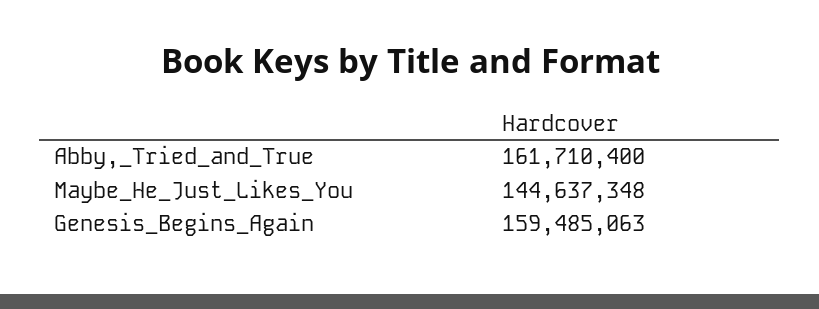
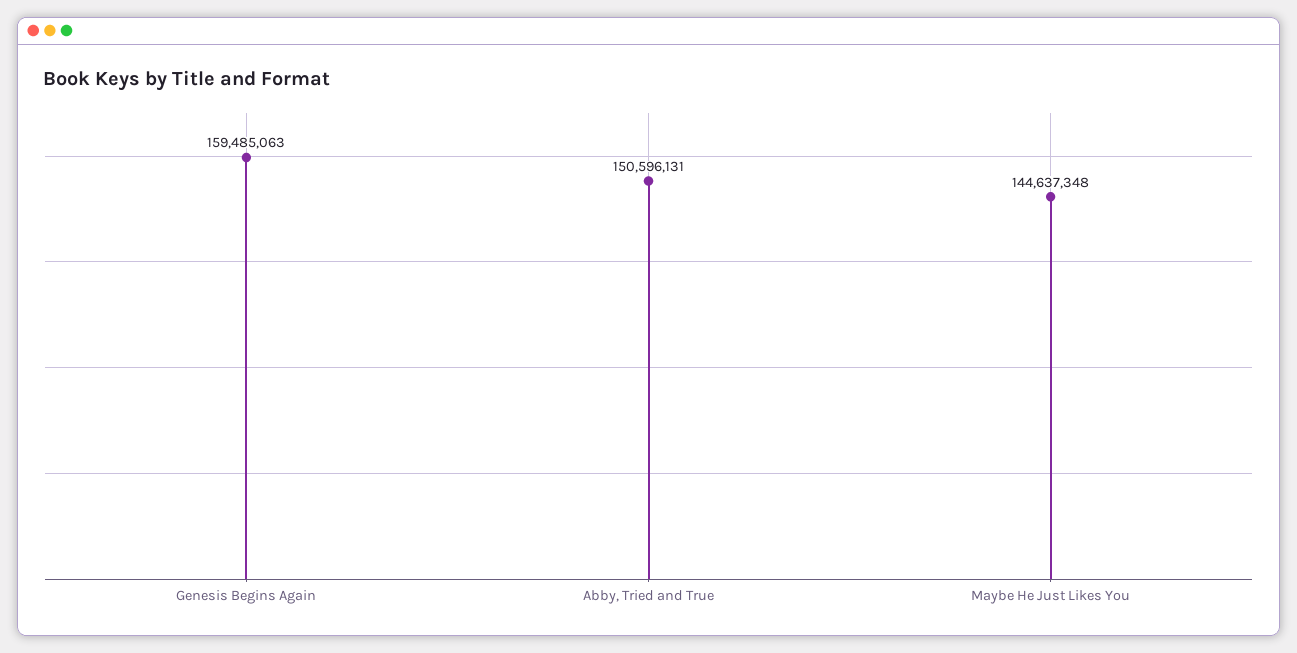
  {
-   "Abby,_Tried_and_True": 161710400,
+   "Abby,_Tried_and_True": 150596131,
    "Maybe_He_Just_Likes_You": 144637348,
    "Genesis_Begins_Again": 159485063
  }

